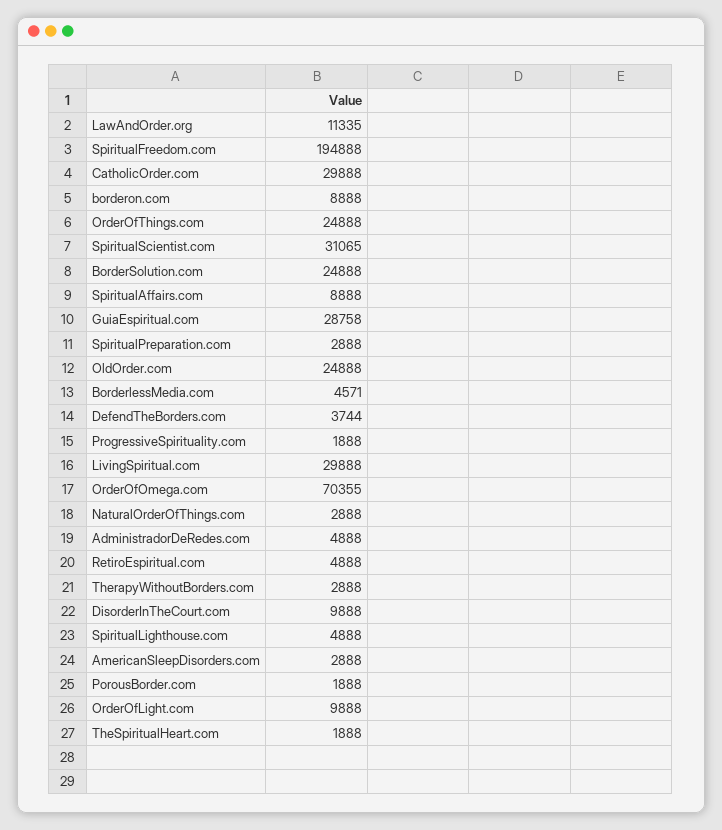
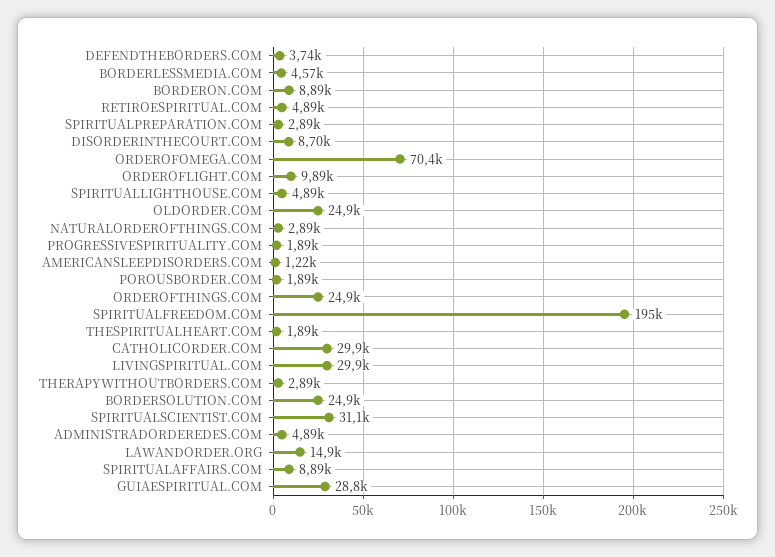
  {
-   "LawAndOrder.org": 11335,
+   "LawAndOrder.org": 14900,
    "SpiritualFreedom.com": 194888,
    "CatholicOrder.com": 29888,
    "borderon.com": 8888,
    "OrderOfThings.com": 24888,
    "SpiritualScientist.com": 31065,
    "BorderSolution.com": 24888,
    "SpiritualAffairs.com": 8888,
    "GuiaEspiritual.com": 28758,
    "SpiritualPreparation.com": 2888,
    "OldOrder.com": 24888,
    "BorderlessMedia.com": 4571,
    "DefendTheBorders.com": 3744,
    "ProgressiveSpirituality.com": 1888,
    "LivingSpiritual.com": 29888,
    "OrderOfOmega.com": 70355,
    "NaturalOrderOfThings.com": 2888,
    "AdministradorDeRedes.com": 4888,
    "RetiroEspiritual.com": 4888,
    "TherapyWithoutBorders.com": 2888,
-   "DisorderInTheCourt.com": 9888,
+   "DisorderInTheCourt.com": 8700,
    "SpiritualLighthouse.com": 4888,
-   "AmericanSleepDisorders.com": 2888,
+   "AmericanSleepDisorders.com": 1220,
    "PorousBorder.com": 1888,
    "OrderOfLight.com": 9888,
    "TheSpiritualHeart.com": 1888
  }

